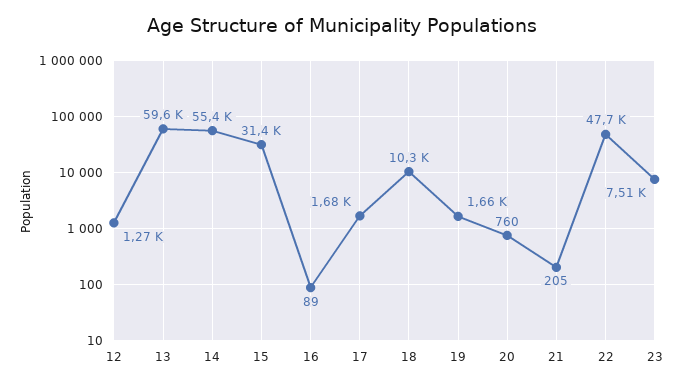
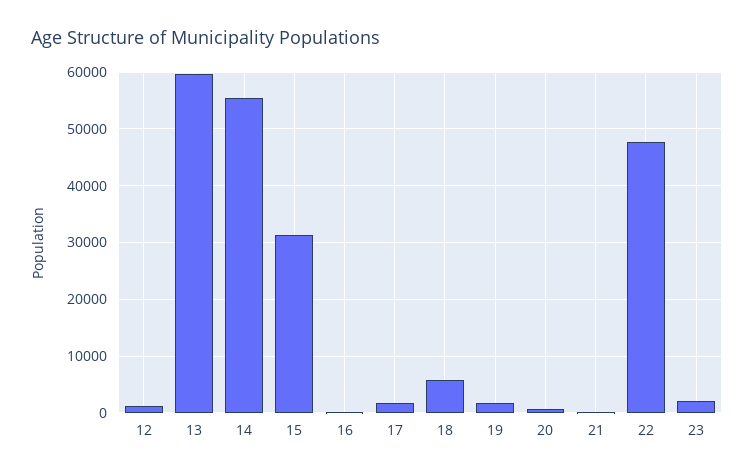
  {
    "12": 1270,
    "13": 59600,
    "14": 55400,
    "15": 31400,
    "16": 89,
    "17": 1680,
-   "18": 10300,
+   "18": 6000,
    "19": 1660,
    "20": 760,
    "21": 205,
    "22": 47700,
-   "23": 7510
+   "23": 2000
  }

